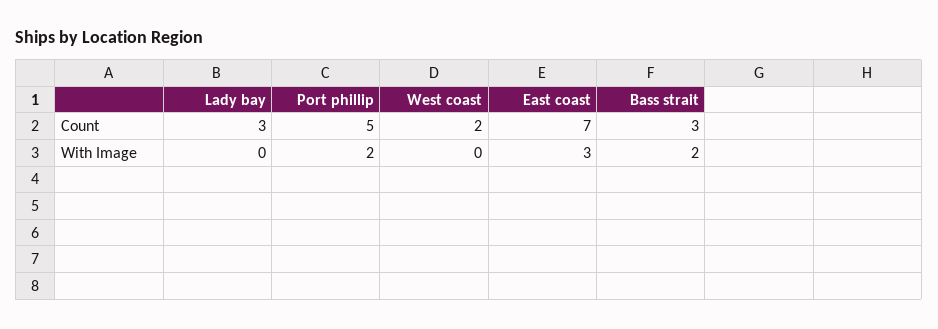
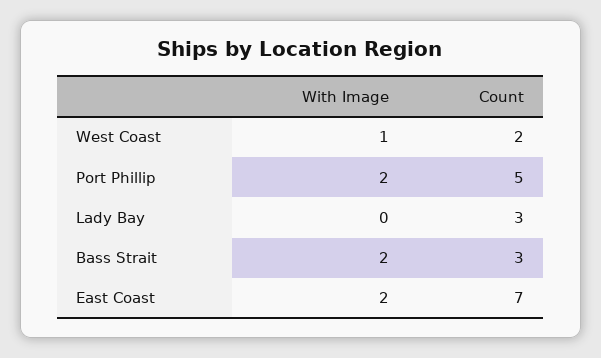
  {
    "Lady bay": {
      "Count": 3,
      "With Image": 0
    },
    "Port phillip": {
      "Count": 5,
      "With Image": 2
    },
    "West coast": {
      "Count": 2,
-     "With Image": 0
+     "With Image": 1
    },
    "East coast": {
      "Count": 7,
-     "With Image": 3
+     "With Image": 2
    },
    "Bass strait": {
      "Count": 3,
      "With Image": 2
    }
  }

